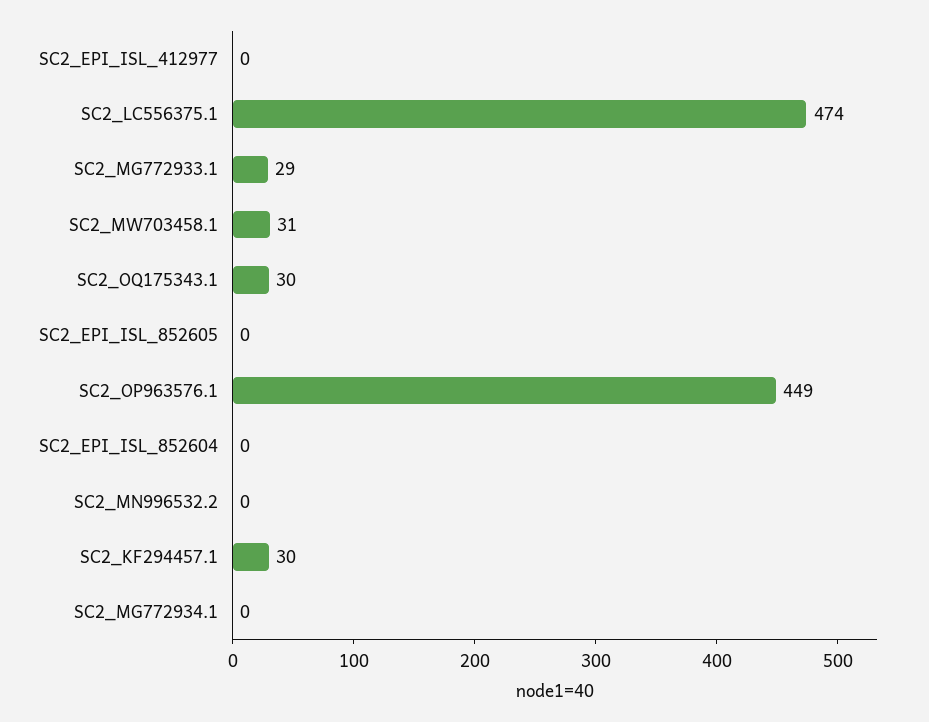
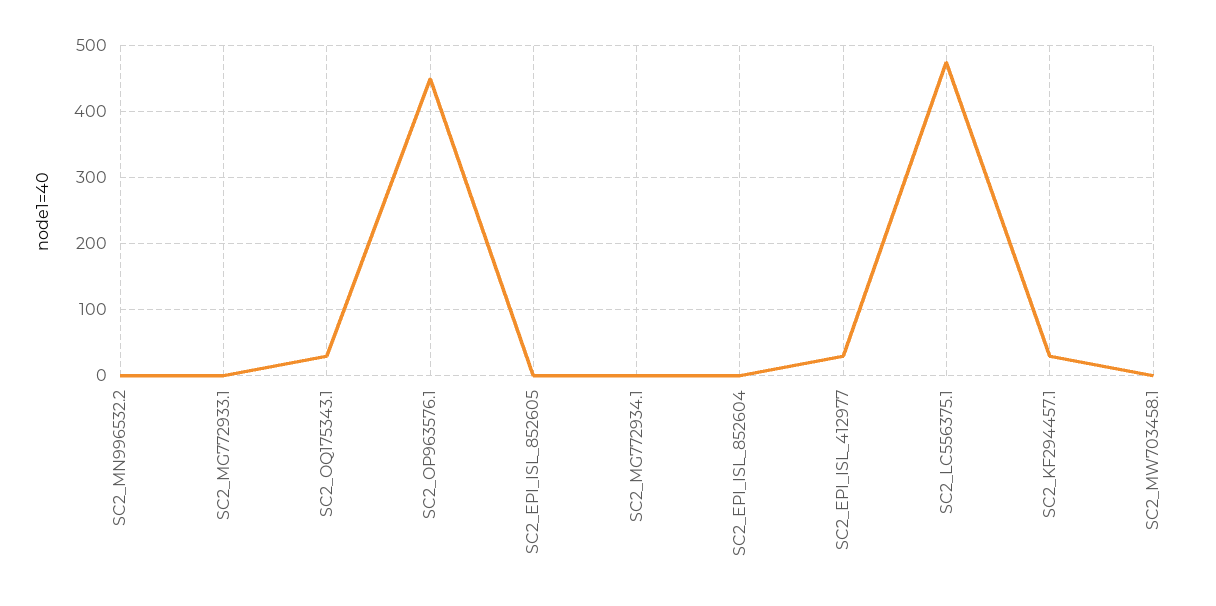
  {
-   "SC2_EPI_ISL_412977": 0,
+   "SC2_EPI_ISL_412977": 30,
    "SC2_LC556375.1": 474,
-   "SC2_MG772933.1": 29,
+   "SC2_MG772933.1": 0,
-   "SC2_MW703458.1": 31,
+   "SC2_MW703458.1": 0,
    "SC2_OQ175343.1": 30,
    "SC2_EPI_ISL_852605": 0,
    "SC2_OP963576.1": 449,
    "SC2_EPI_ISL_852604": 0,
    "SC2_MN996532.2": 0,
    "SC2_KF294457.1": 30,
    "SC2_MG772934.1": 0
  }

